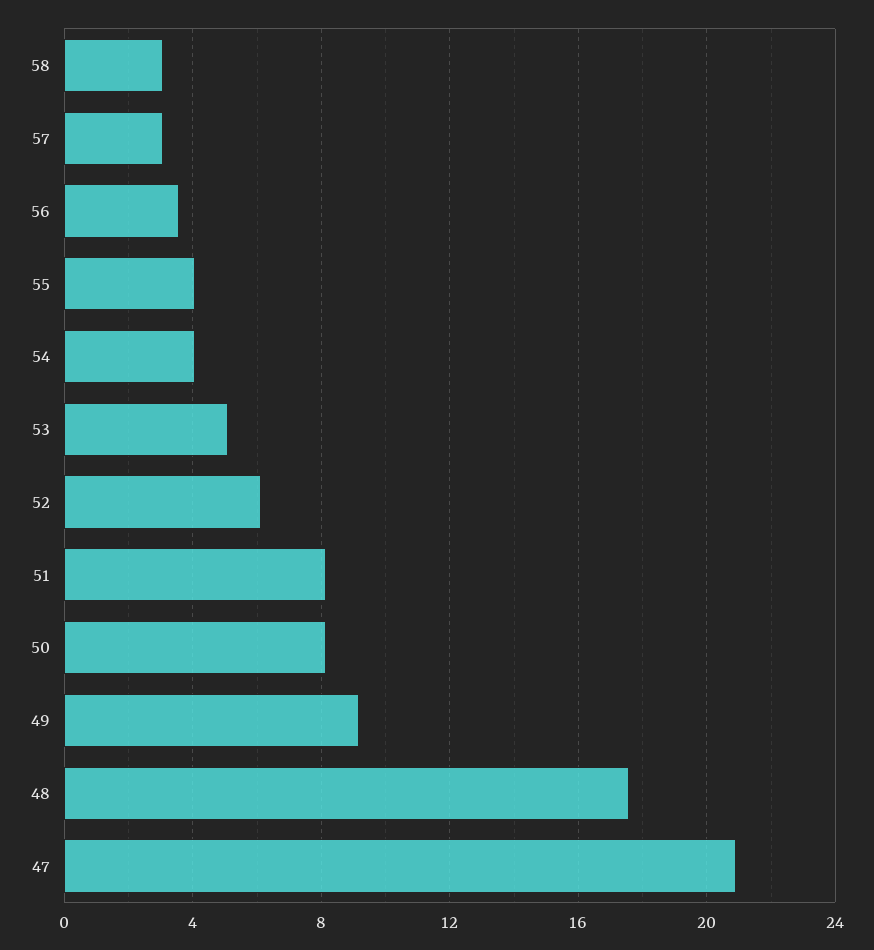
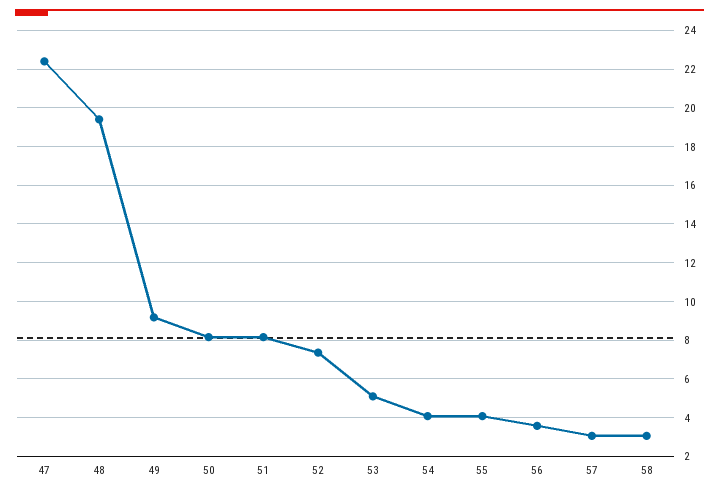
  {
    "58": 3,
    "57": 3,
    "56": 3.5,
    "55": 4,
    "54": 4,
    "53": 5,
-   "52": 6,
+   "52": 7.5,
    "51": 8,
    "50": 8,
    "49": 9,
-   "48": 17.5,
+   "48": 19.5,
-   "47": 21
+   "47": 22.5
  }

